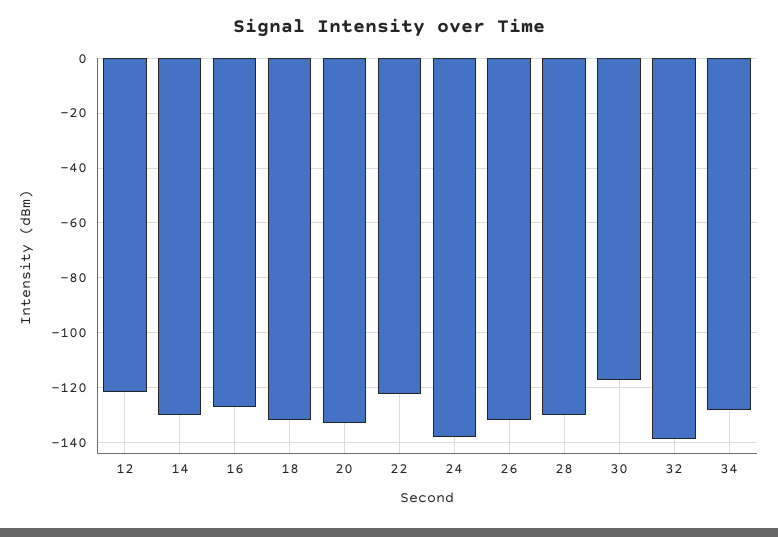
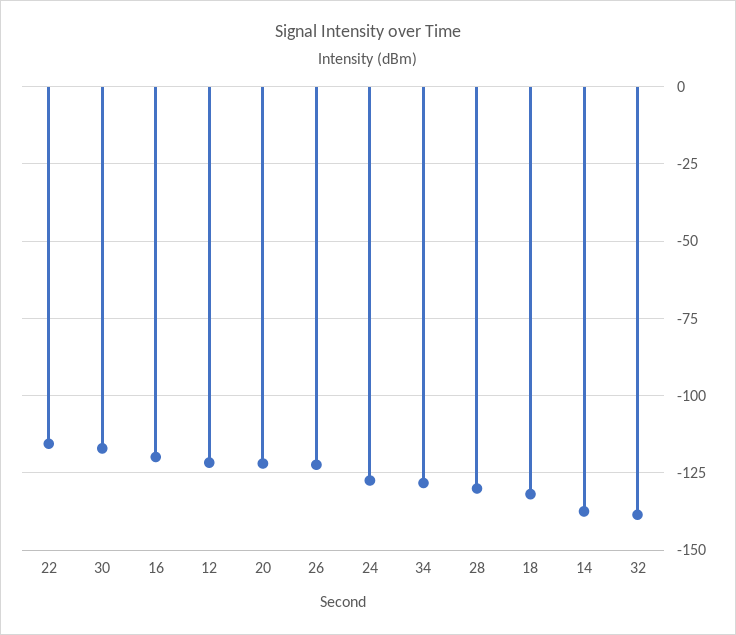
  {
    "12": -122.5,
-   "14": -130,
+   "14": -137.5,
-   "16": -127.5,
+   "16": -120,
    "18": -132.5,
-   "20": -132.5,
+   "20": -122.5,
-   "22": -122.5,
+   "22": -115,
-   "24": -137.5,
+   "24": -127.5,
-   "26": -132.5,
+   "26": -122.5,
    "28": -130,
    "30": -117.5,
    "32": -137.5,
    "34": -127.5
  }

